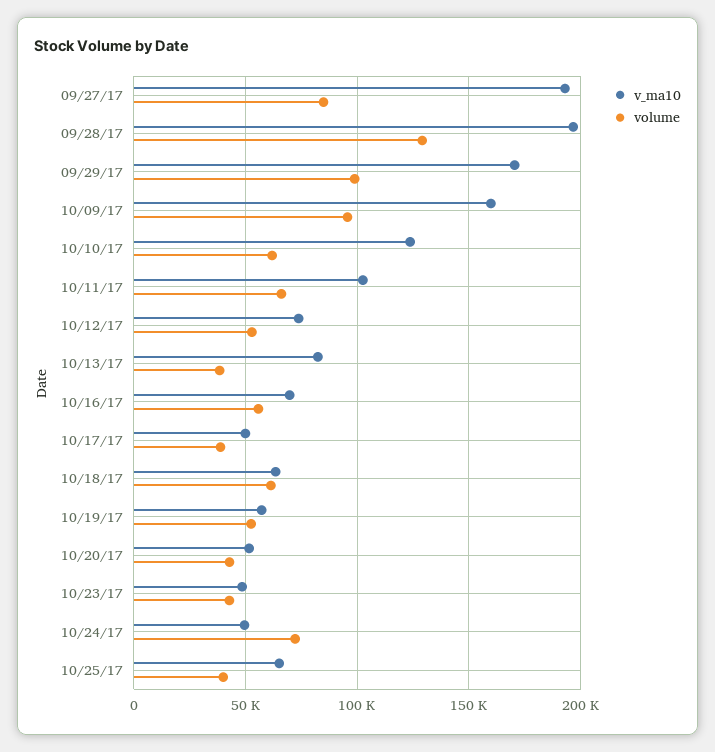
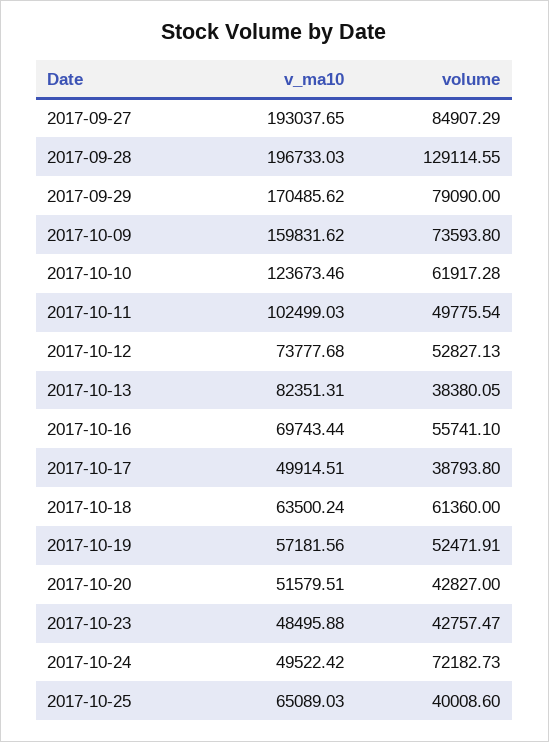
  {
    "v_ma10": {
      "09/27/17": 193037.65,
      "09/28/17": 196733.03,
      "09/29/17": 170485.62,
      "10/09/17": 159831.62,
      "10/10/17": 123673.46,
      "10/11/17": 102499.03,
      "10/12/17": 73777.68,
      "10/13/17": 82351.31,
      "10/16/17": 69743.44,
      "10/17/17": 49914.51,
      "10/18/17": 63500.24,
      "10/19/17": 57181.56,
      "10/20/17": 51579.51,
      "10/23/17": 48495.88,
      "10/24/17": 49522.42,
      "10/25/17": 65089.03
    },
    "volume": {
      "09/27/17": 84907.29,
      "09/28/17": 129114.55,
-     "09/29/17": 100000,
+     "09/29/17": 79090,
-     "10/09/17": 95000,
+     "10/09/17": 73593.8,
      "10/10/17": 61917.28,
-     "10/11/17": 65000,
+     "10/11/17": 49775.54,
      "10/12/17": 52827.13,
      "10/13/17": 38380.05,
      "10/16/17": 55741.1,
      "10/17/17": 38793.8,
      "10/18/17": 61360,
      "10/19/17": 52471.91,
      "10/20/17": 42827,
      "10/23/17": 42757.47,
      "10/24/17": 72182.73,
      "10/25/17": 40008.6
    }
  }

